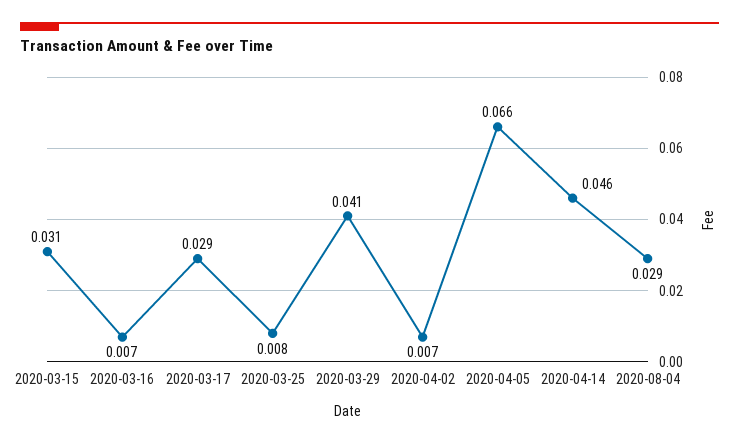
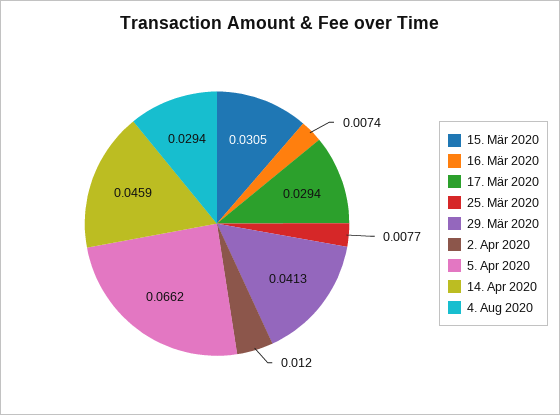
  {
    "2020-03-15": 0.0305,
    "2020-03-16": 0.0074,
    "2020-03-17": 0.0294,
    "2020-03-25": 0.0077,
    "2020-03-29": 0.0413,
-   "2020-04-02": 0.007,
+   "2020-04-02": 0.012,
    "2020-04-05": 0.0662,
    "2020-04-14": 0.0459,
    "2020-08-04": 0.0294
  }

